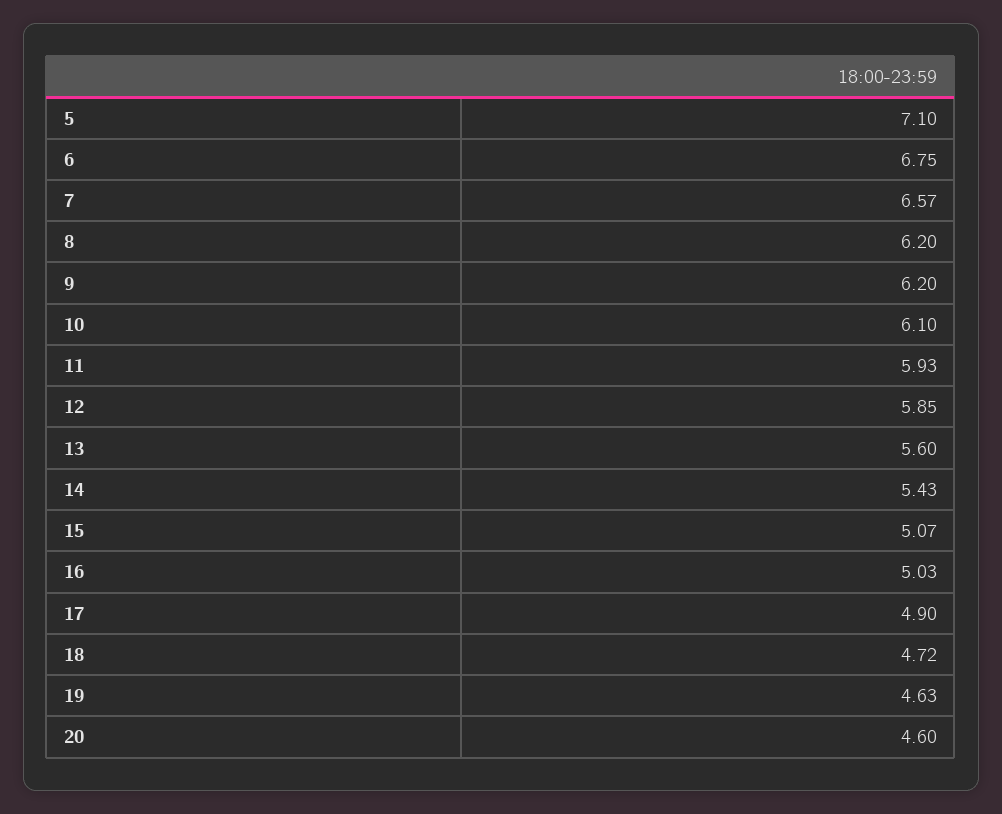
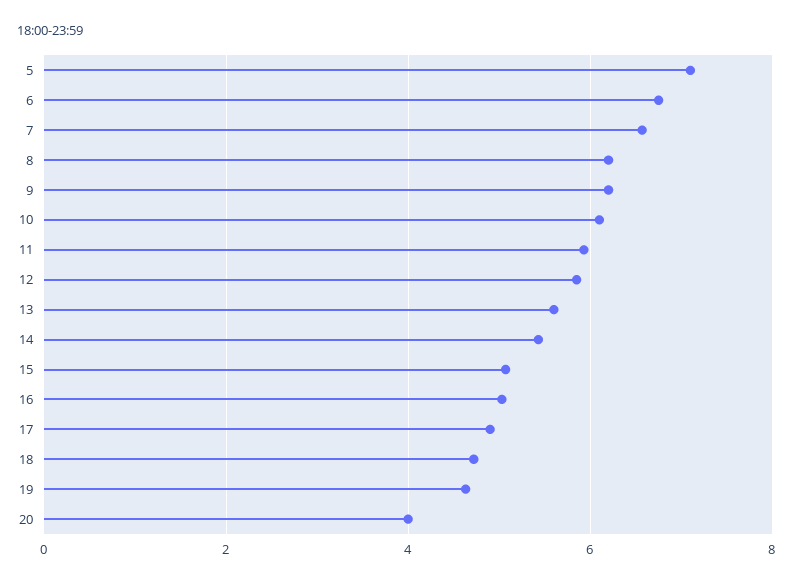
  {
    "5": 7.1,
    "6": 6.75,
    "7": 6.57,
    "8": 6.2,
    "9": 6.2,
    "10": 6.1,
    "11": 5.93,
    "12": 5.85,
    "13": 5.6,
    "14": 5.43,
    "15": 5.07,
    "16": 5.03,
    "17": 4.9,
    "18": 4.72,
    "19": 4.63,
-   "20": 4.6
+   "20": 4
  }

